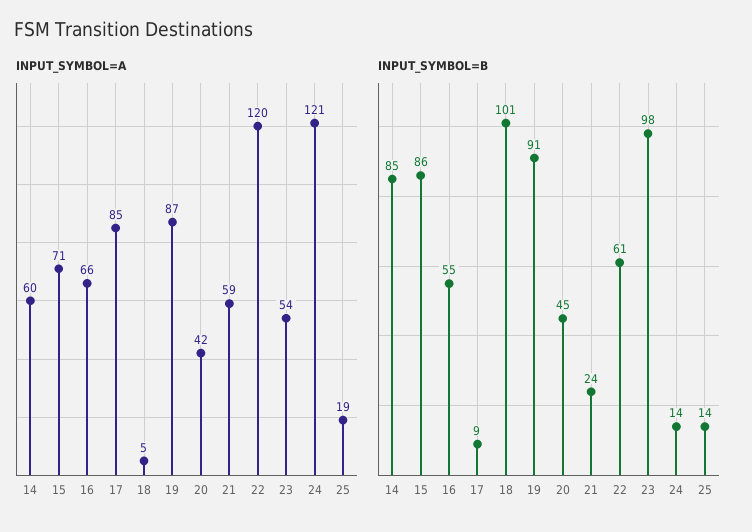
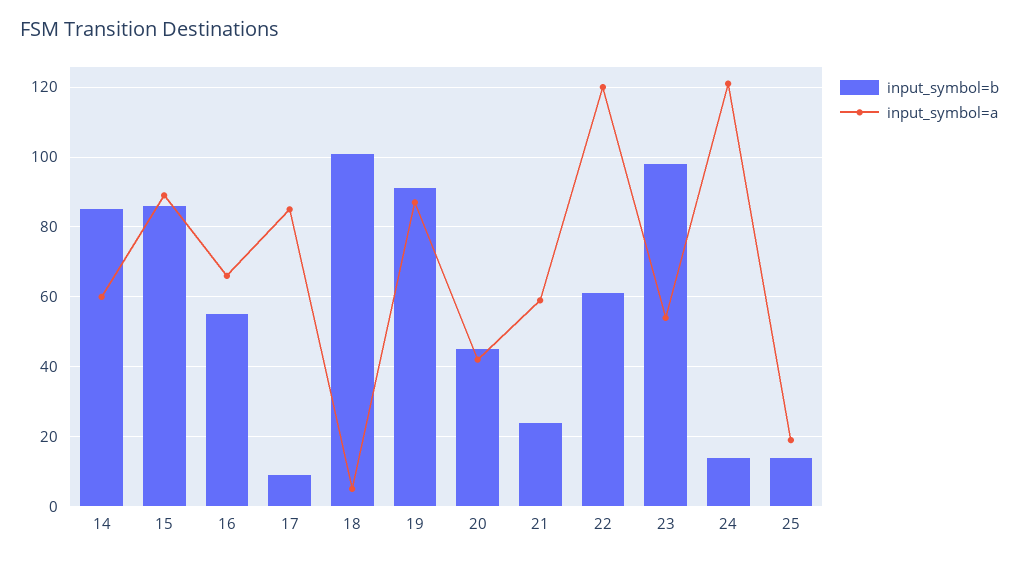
  {
    "INPUT_SYMBOL=A": {
      "14": 60,
-     "15": 71,
+     "15": 90,
      "16": 66,
      "17": 85,
      "18": 5,
      "19": 87,
      "20": 42,
      "21": 59,
      "22": 120,
      "23": 54,
      "24": 121,
      "25": 19
    },
    "INPUT_SYMBOL=B": {
      "14": 85,
      "15": 86,
      "16": 55,
      "17": 9,
      "18": 101,
      "19": 91,
      "20": 45,
      "21": 24,
      "22": 61,
      "23": 98,
      "24": 14,
      "25": 14
    }
  }

